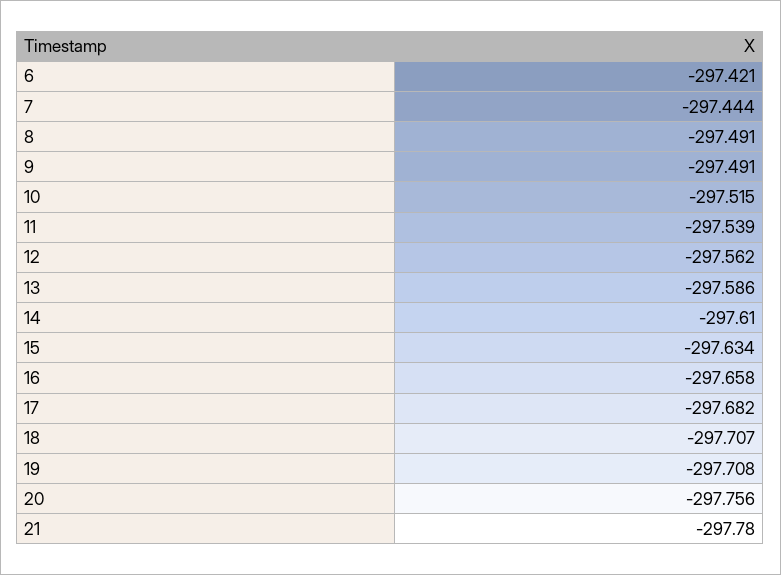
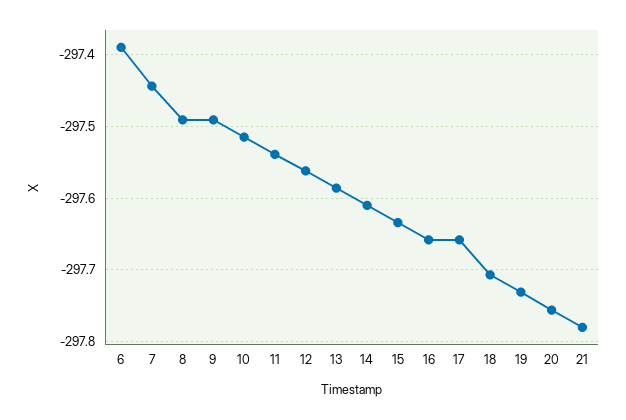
  {
-   "6": -297.421,
+   "6": -297.39,
    "7": -297.444,
    "8": -297.491,
    "9": -297.491,
    "10": -297.515,
    "11": -297.539,
    "12": -297.562,
    "13": -297.586,
    "14": -297.61,
    "15": -297.634,
    "16": -297.658,
-   "17": -297.682,
+   "17": -297.66,
    "18": -297.707,
-   "19": -297.708,
+   "19": -297.73,
    "20": -297.756,
    "21": -297.78
  }

